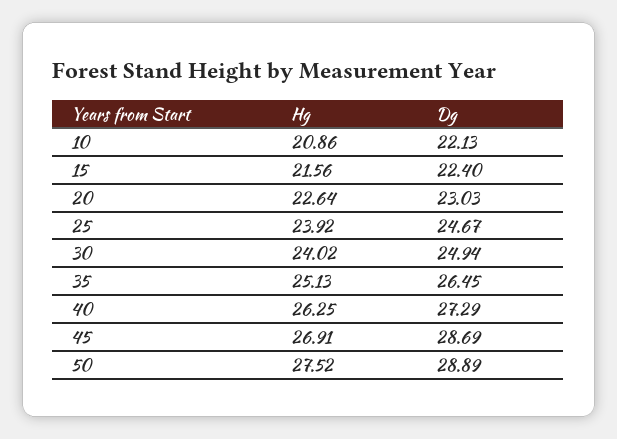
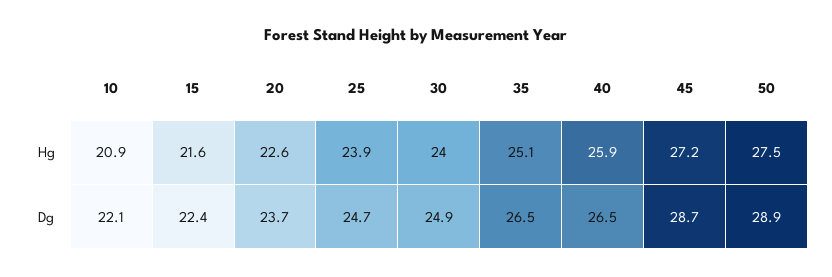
  {
    "Hg": {
      "10": 20.86,
      "15": 21.56,
      "20": 22.64,
      "25": 23.92,
      "30": 24.02,
      "35": 25.13,
-     "40": 26.25,
+     "40": 25.9,
-     "45": 26.91,
+     "45": 27.2,
      "50": 27.52
    },
    "Dg": {
      "10": 22.13,
      "15": 22.4,
-     "20": 23.03,
+     "20": 23.7,
      "25": 24.67,
      "30": 24.94,
      "35": 26.45,
-     "40": 27.29,
+     "40": 26.5,
      "45": 28.69,
      "50": 28.89
    }
  }

